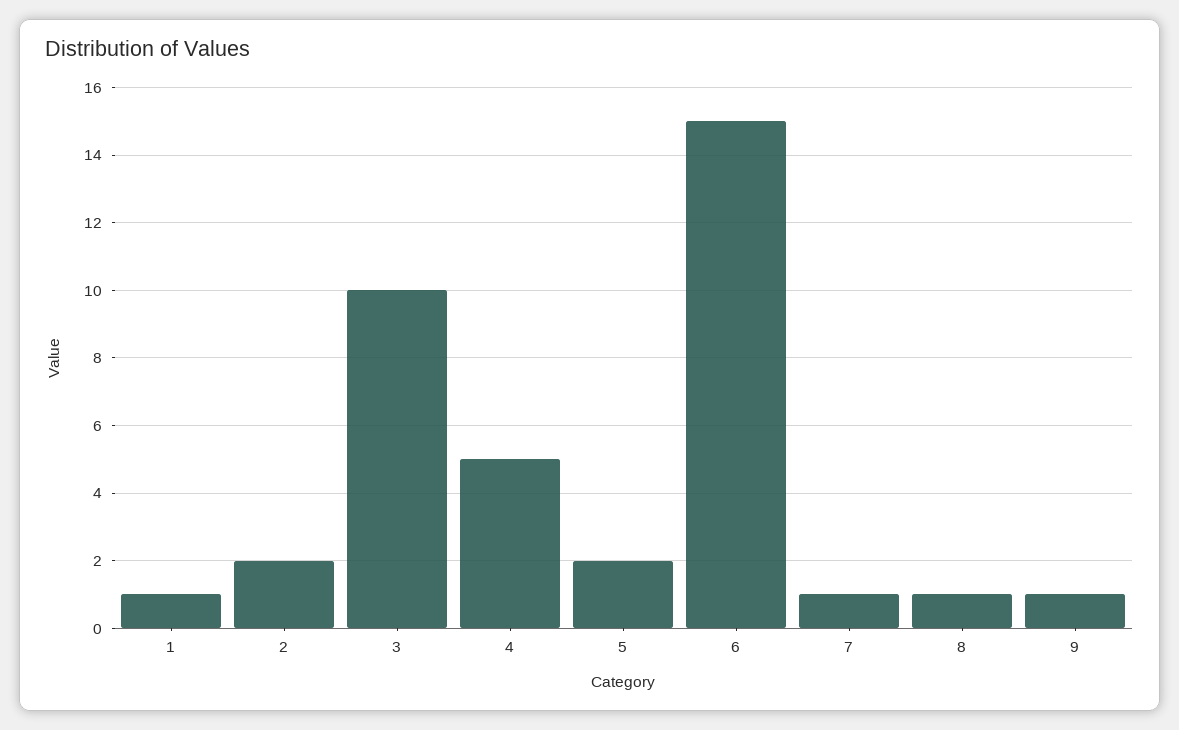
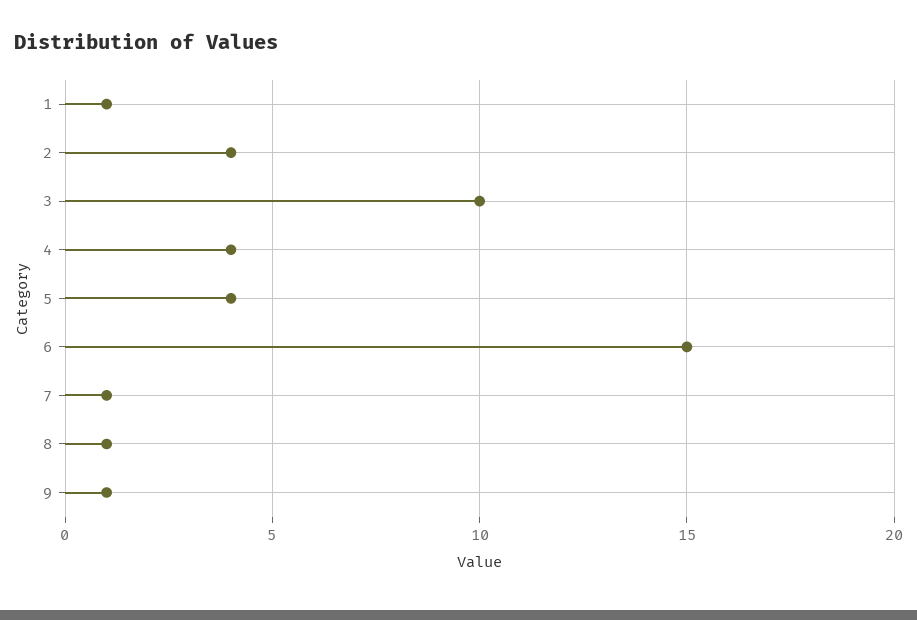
  {
    "1": 1,
-   "2": 2,
+   "2": 4,
    "3": 10,
-   "4": 5,
+   "4": 4,
-   "5": 2,
+   "5": 4,
    "6": 15,
    "7": 1,
    "8": 1,
    "9": 1
  }

